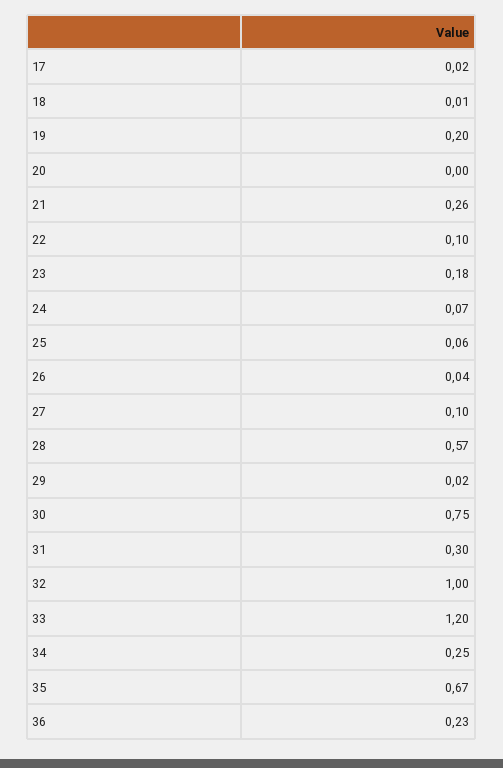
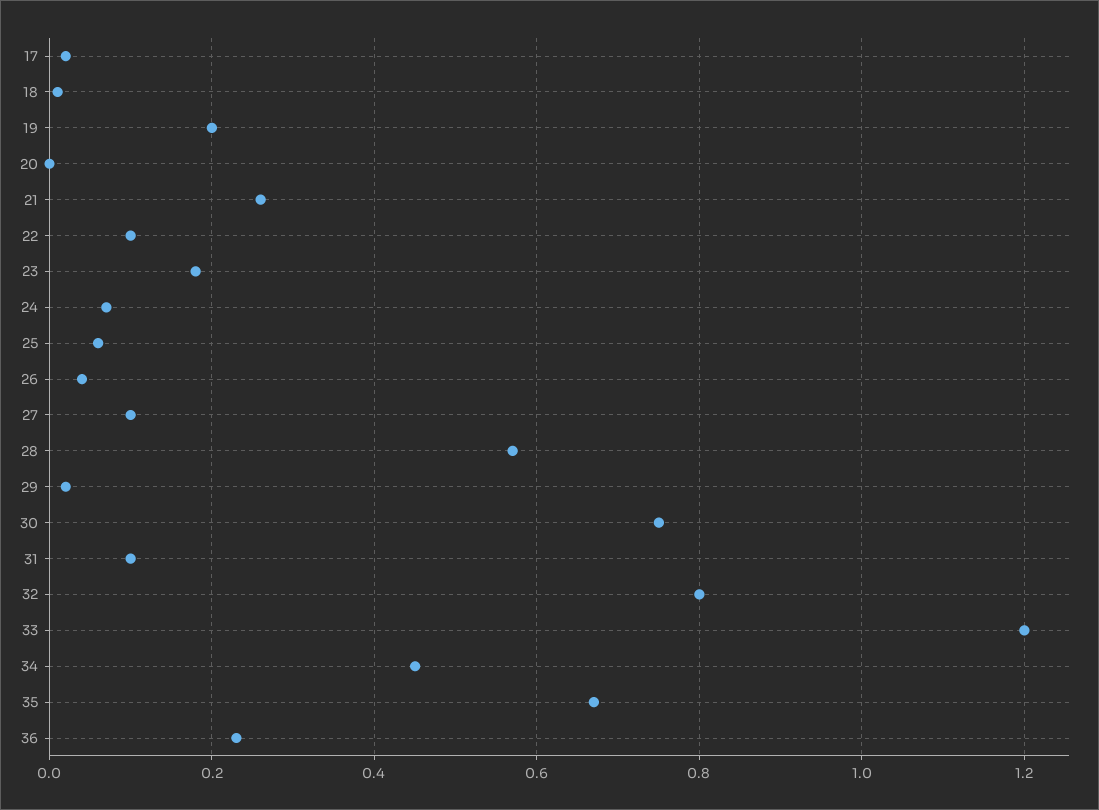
  {
    "17": 0.02,
    "18": 0.01,
    "19": 0.2,
    "20": 0,
    "21": 0.26,
    "22": 0.1,
    "23": 0.18,
    "24": 0.07,
    "25": 0.06,
    "26": 0.04,
    "27": 0.1,
    "28": 0.57,
    "29": 0.02,
    "30": 0.75,
-   "31": 0.3,
+   "31": 0.1,
-   "32": 1,
+   "32": 0.8,
    "33": 1.2,
-   "34": 0.25,
+   "34": 0.45,
    "35": 0.67,
    "36": 0.23
  }

